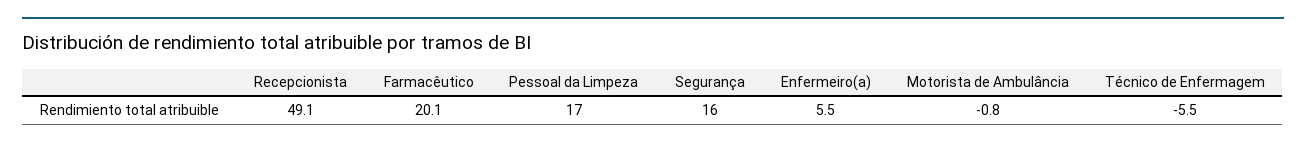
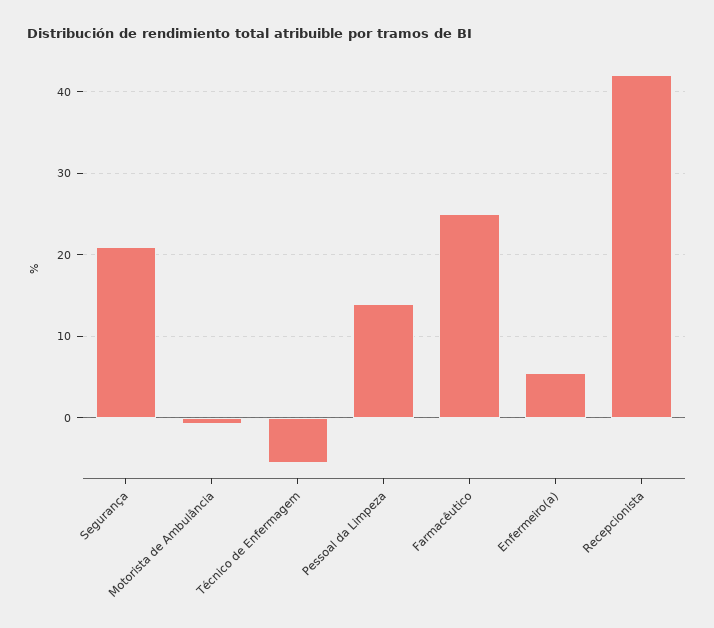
  {
-   "Recepcionista": 49.1,
+   "Recepcionista": 42,
-   "Farmacêutico": 20.1,
+   "Farmacêutico": 25,
-   "Pessoal da Limpeza": 17,
+   "Pessoal da Limpeza": 14,
-   "Segurança": 16,
+   "Segurança": 21,
    "Enfermeiro(a)": 5.5,
    "Motorista de Ambulância": -0.8,
    "Técnico de Enfermagem": -5.5
  }

